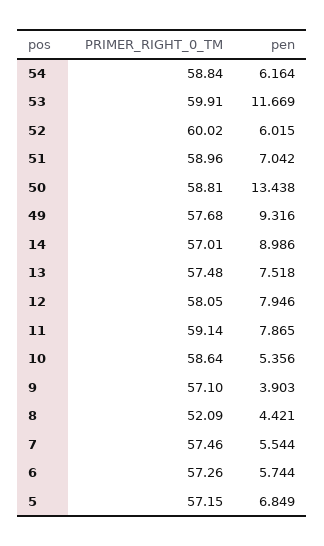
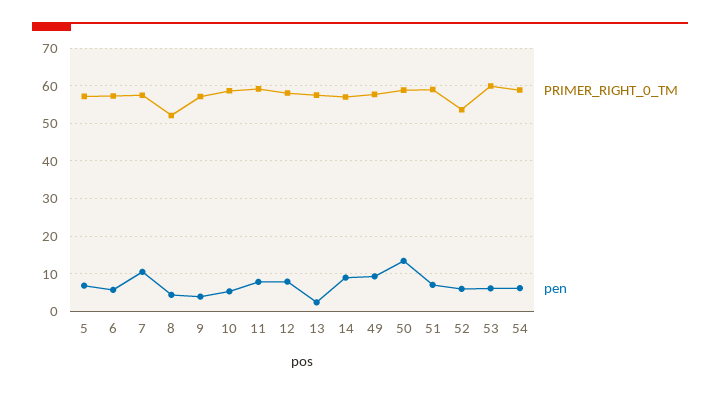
  {
    "PRIMER_RIGHT_0_TM": {
      "54": 58.84,
      "53": 59.91,
-     "52": 60.02,
+     "52": 54,
      "51": 58.96,
      "50": 58.81,
      "49": 57.68,
      "14": 57.01,
      "13": 57.48,
      "12": 58.05,
      "11": 59.14,
      "10": 58.64,
      "9": 57.1,
      "8": 52.09,
      "7": 57.46,
      "6": 57.26,
      "5": 57.15
    },
    "pen": {
      "54": 6.164,
-     "53": 11.669,
+     "53": 6,
      "52": 6.015,
      "51": 7.042,
      "50": 13.438,
      "49": 9.316,
      "14": 8.986,
-     "13": 7.518,
+     "13": 2,
      "12": 7.946,
      "11": 7.865,
      "10": 5.356,
      "9": 3.903,
      "8": 4.421,
-     "7": 5.544,
+     "7": 10,
      "6": 5.744,
      "5": 6.849
    }
  }

